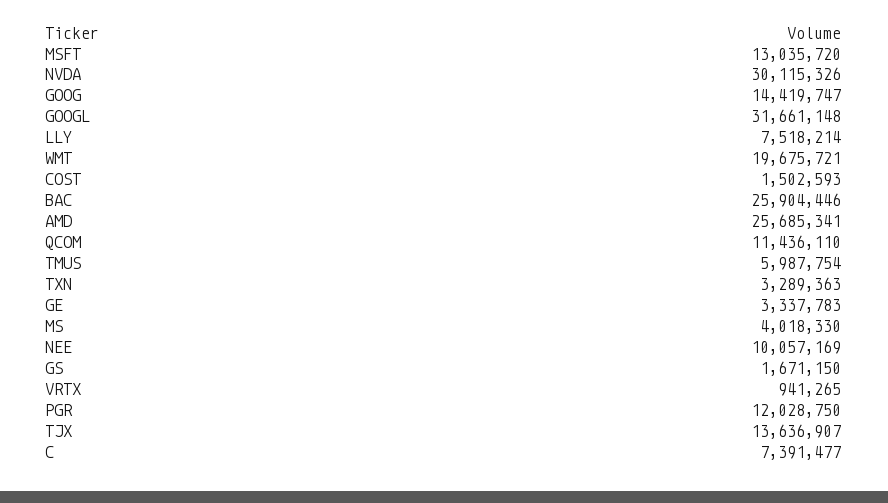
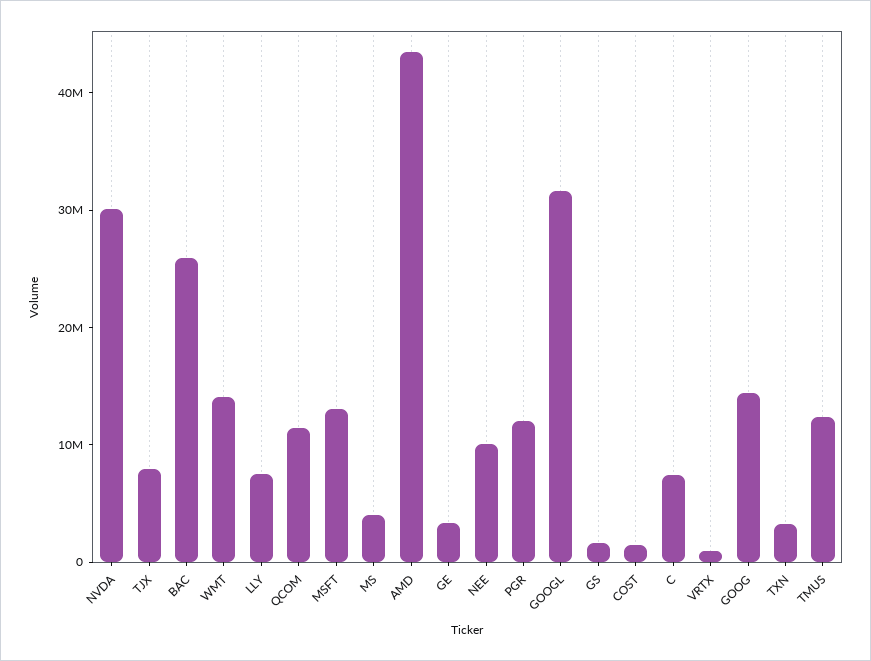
  {
    "MSFT": 13035720,
    "NVDA": 30115326,
    "GOOG": 14419747,
    "GOOGL": 31661148,
    "LLY": 7518214,
-   "WMT": 19675721,
+   "WMT": 14000000,
    "COST": 1502593,
    "BAC": 25904446,
-   "AMD": 25685341,
+   "AMD": 44000000,
    "QCOM": 11436110,
-   "TMUS": 5987754,
+   "TMUS": 12000000,
    "TXN": 3289363,
    "GE": 3337783,
    "MS": 4018330,
    "NEE": 10057169,
    "GS": 1671150,
    "VRTX": 941265,
    "PGR": 12028750,
-   "TJX": 13636907,
+   "TJX": 8000000,
    "C": 7391477
  }

